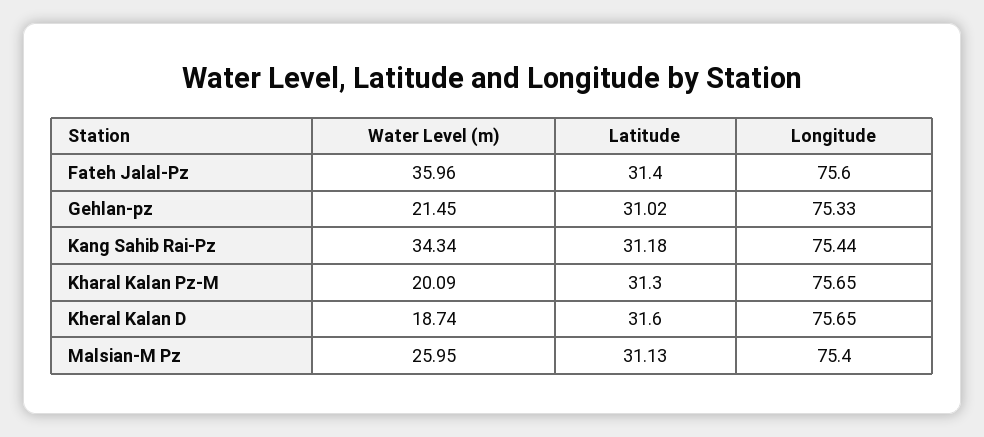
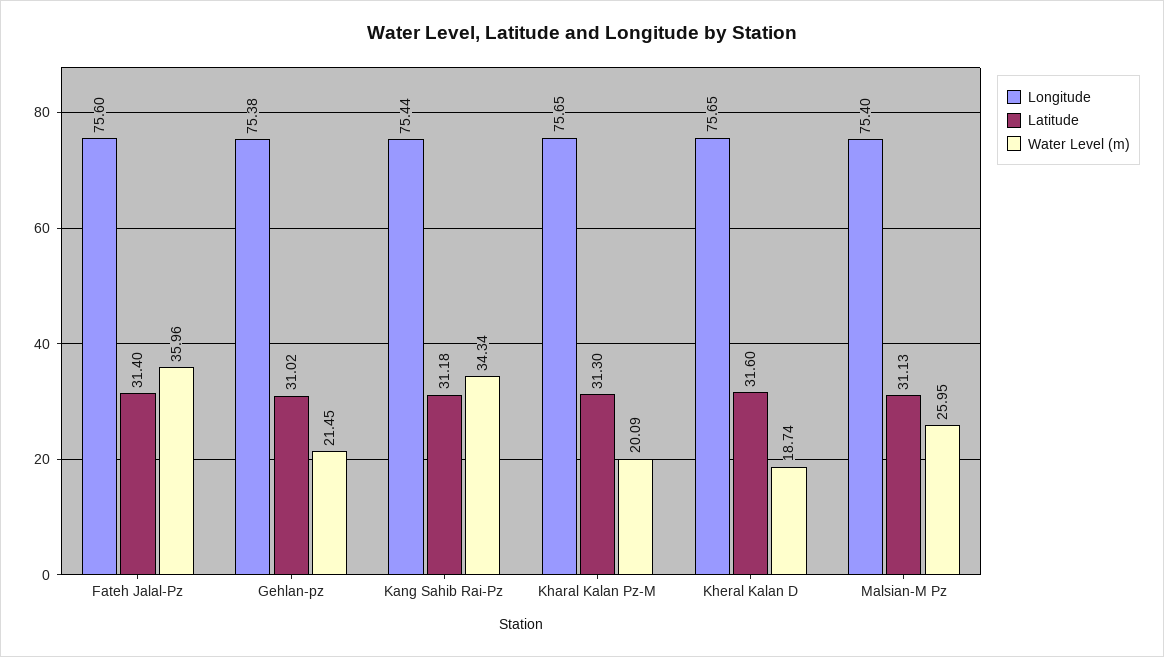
  {
    "Water Level (m)": {
      "Fateh Jalal-Pz": 35.96,
      "Gehlan-pz": 21.45,
      "Kang Sahib Rai-Pz": 34.34,
      "Kharal Kalan Pz-M": 20.09,
      "Kheral Kalan D": 18.74,
      "Malsian-M Pz": 25.95
    },
    "Latitude": {
      "Fateh Jalal-Pz": 31.4,
      "Gehlan-pz": 31.02,
      "Kang Sahib Rai-Pz": 31.18,
      "Kharal Kalan Pz-M": 31.3,
      "Kheral Kalan D": 31.6,
      "Malsian-M Pz": 31.13
    },
    "Longitude": {
      "Fateh Jalal-Pz": 75.6,
-     "Gehlan-pz": 75.33,
+     "Gehlan-pz": 75.38,
      "Kang Sahib Rai-Pz": 75.44,
      "Kharal Kalan Pz-M": 75.65,
      "Kheral Kalan D": 75.65,
      "Malsian-M Pz": 75.4
    }
  }

